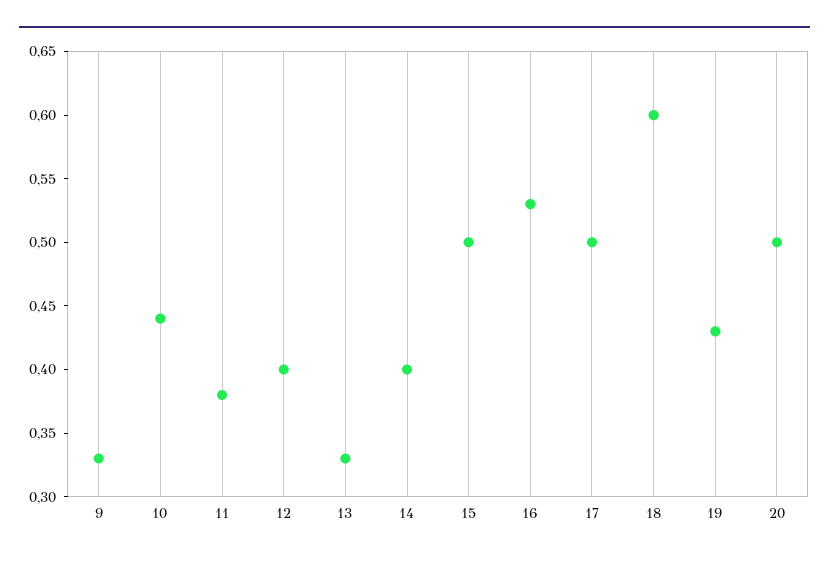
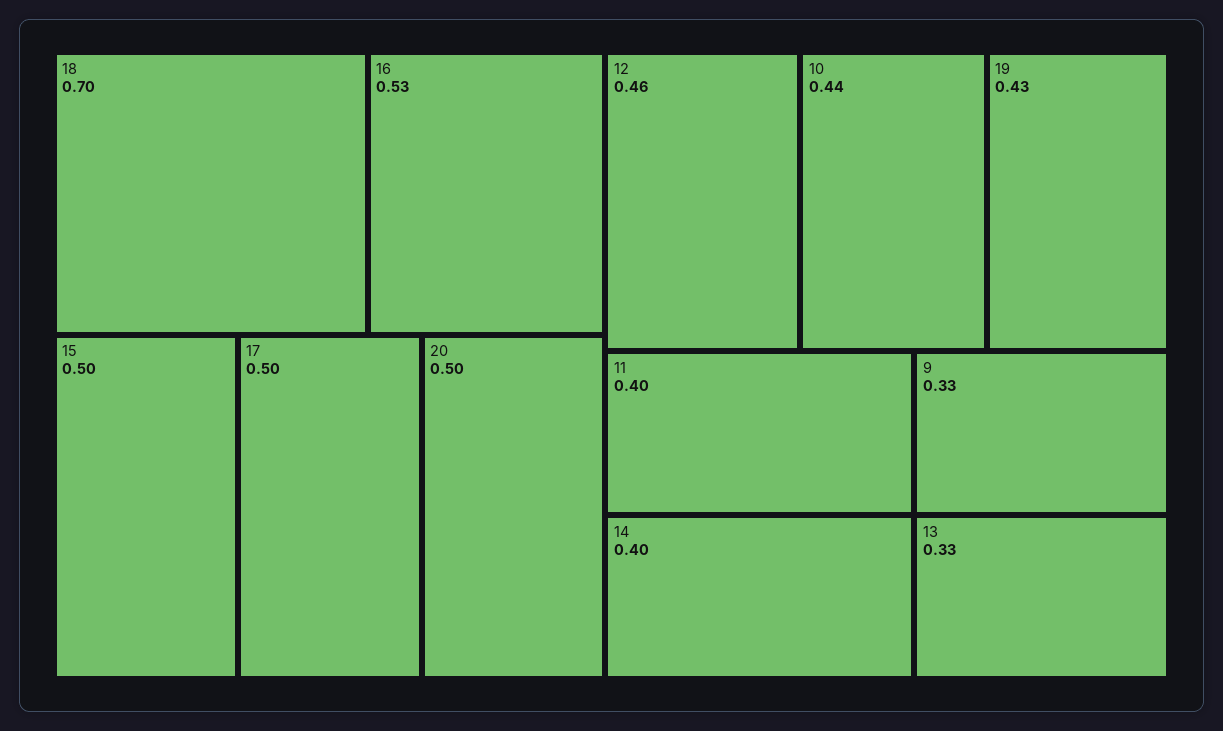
  {
    "9": 0.33,
    "10": 0.44,
-   "11": 0.38,
+   "11": 0.4,
-   "12": 0.4,
+   "12": 0.46,
    "13": 0.33,
    "14": 0.4,
    "15": 0.5,
    "16": 0.53,
    "17": 0.5,
-   "18": 0.6,
+   "18": 0.7,
    "19": 0.43,
    "20": 0.5
  }

